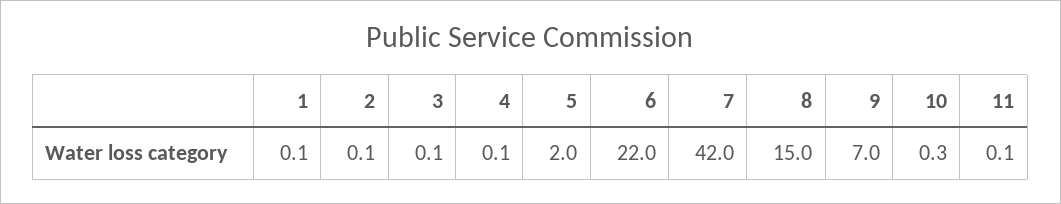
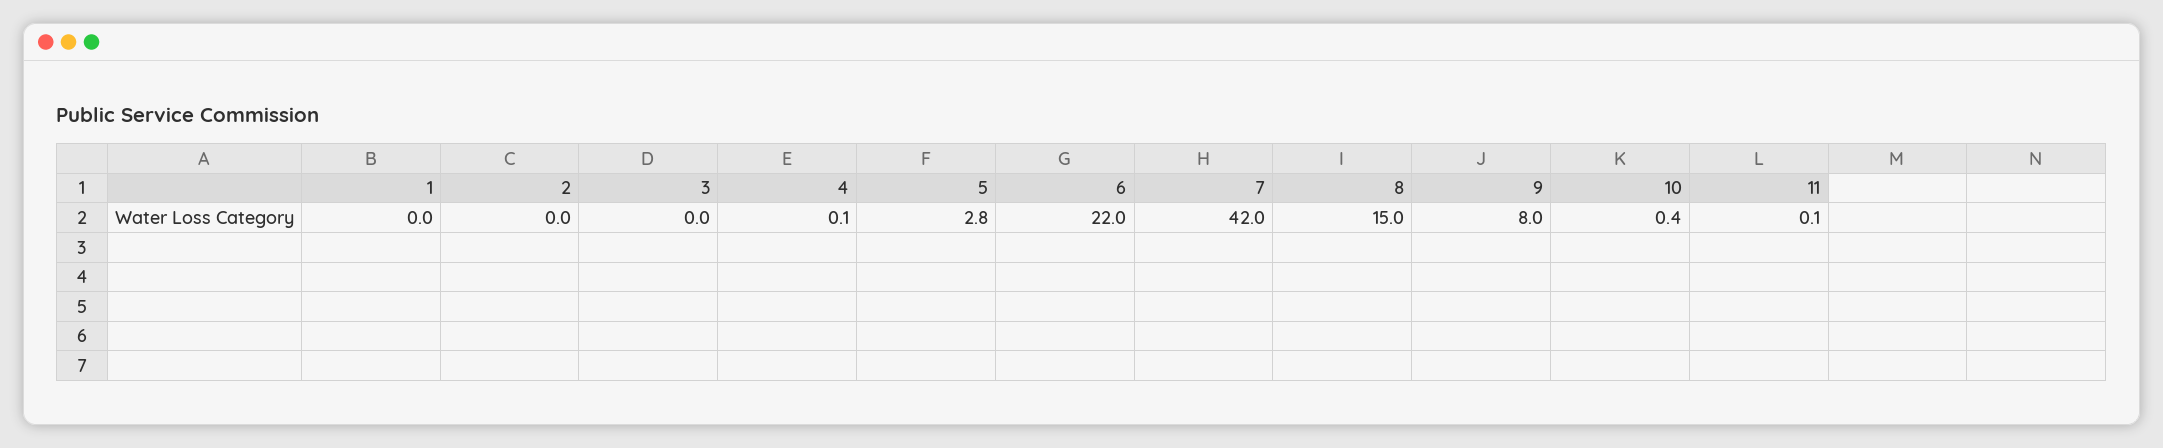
  {
-   "1": 0.1,
+   "1": 0,
-   "2": 0.1,
+   "2": 0,
-   "3": 0.1,
+   "3": 0,
    "4": 0.1,
-   "5": 2,
+   "5": 2.8,
    "6": 22,
    "7": 42,
    "8": 15,
-   "9": 7,
+   "9": 8,
-   "10": 0.3,
+   "10": 0.4,
    "11": 0.1
  }

